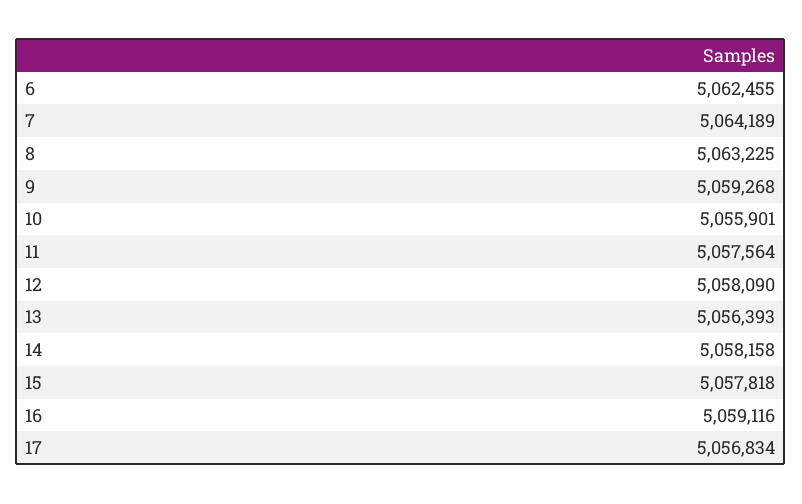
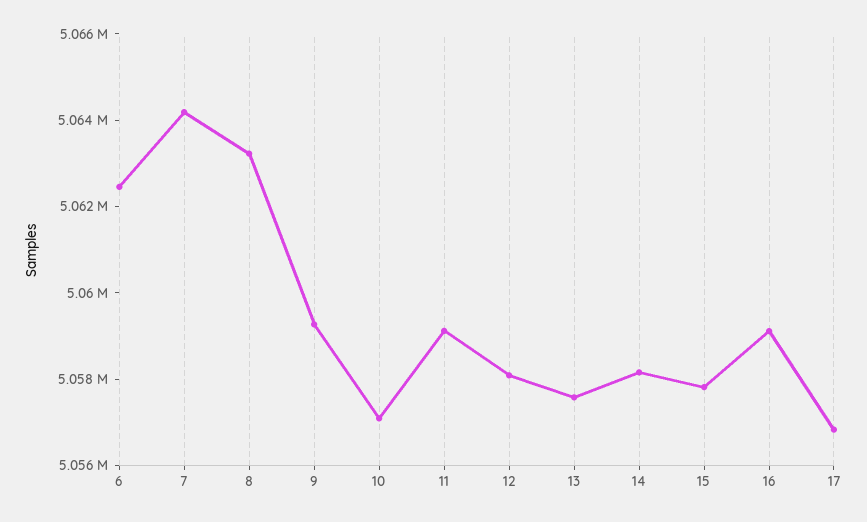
  {
    "6": 5062455,
    "7": 5064189,
    "8": 5063225,
    "9": 5059268,
-   "10": 5055901,
+   "10": 5057000,
-   "11": 5057564,
+   "11": 5059000,
    "12": 5058090,
-   "13": 5056393,
+   "13": 5057500,
    "14": 5058158,
    "15": 5057818,
    "16": 5059116,
    "17": 5056834
  }

